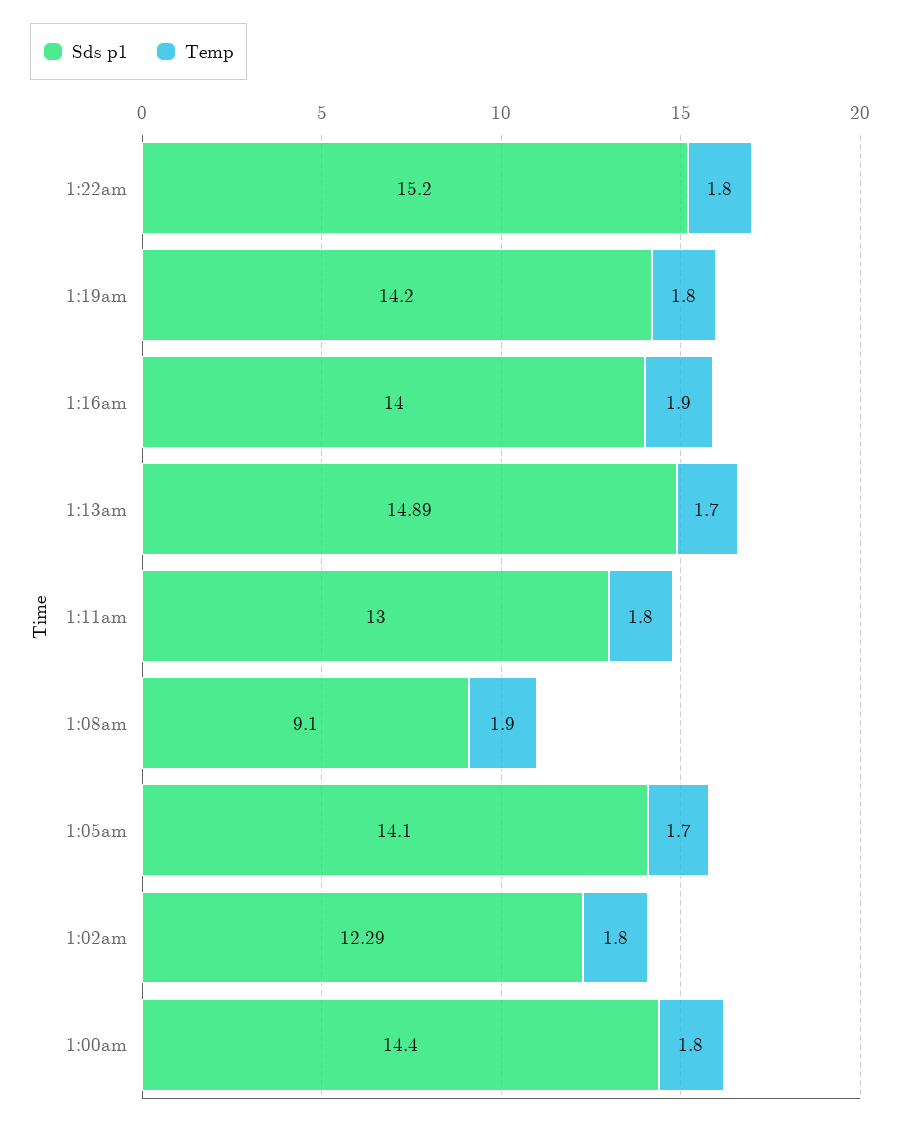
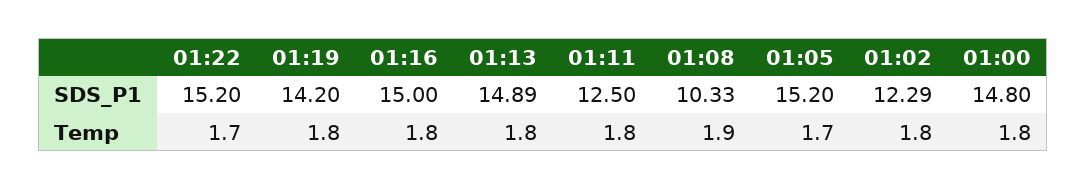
  {
    "Sds p1": {
      "1:22am": 15.2,
      "1:19am": 14.2,
-     "1:16am": 14,
+     "1:16am": 15,
      "1:13am": 14.89,
-     "1:11am": 13,
+     "1:11am": 12.5,
-     "1:08am": 9.1,
+     "1:08am": 10.33,
-     "1:05am": 14.1,
+     "1:05am": 15.2,
      "1:02am": 12.29,
-     "1:00am": 14.4
+     "1:00am": 14.8
    },
    "Temp": {
-     "1:22am": 1.8,
+     "1:22am": 1.7,
      "1:19am": 1.8,
-     "1:16am": 1.9,
+     "1:16am": 1.8,
-     "1:13am": 1.7,
+     "1:13am": 1.8,
      "1:11am": 1.8,
      "1:08am": 1.9,
      "1:05am": 1.7,
      "1:02am": 1.8,
      "1:00am": 1.8
    }
  }

